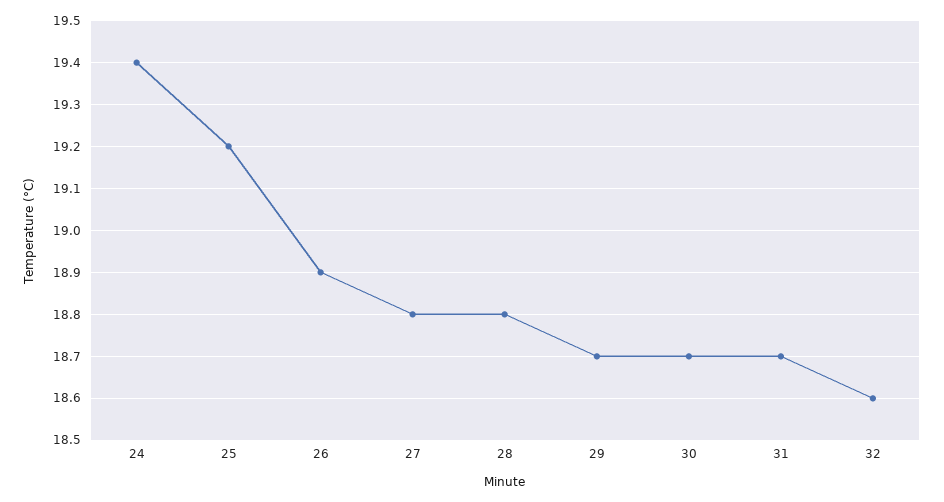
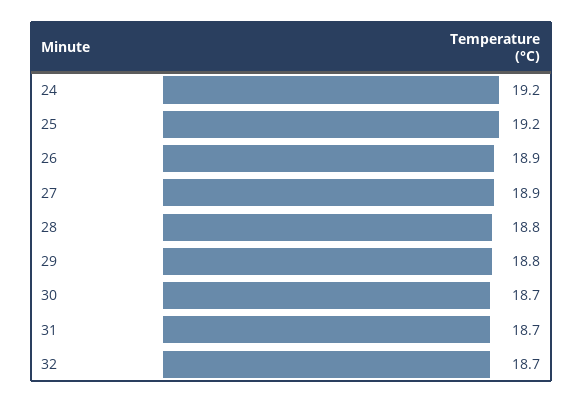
  {
-   "24": 19.4,
+   "24": 19.2,
    "25": 19.2,
    "26": 18.9,
-   "27": 18.8,
+   "27": 18.9,
    "28": 18.8,
-   "29": 18.7,
+   "29": 18.8,
    "30": 18.7,
    "31": 18.7,
-   "32": 18.6
+   "32": 18.7
  }

